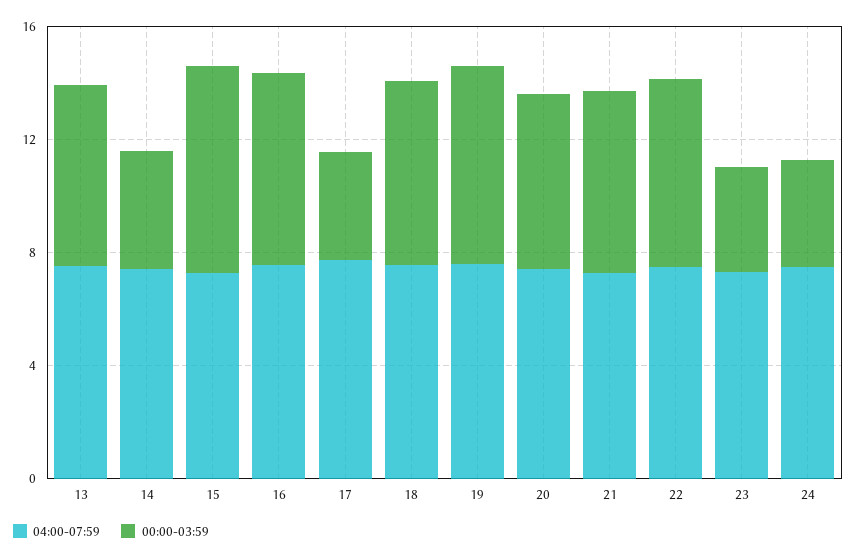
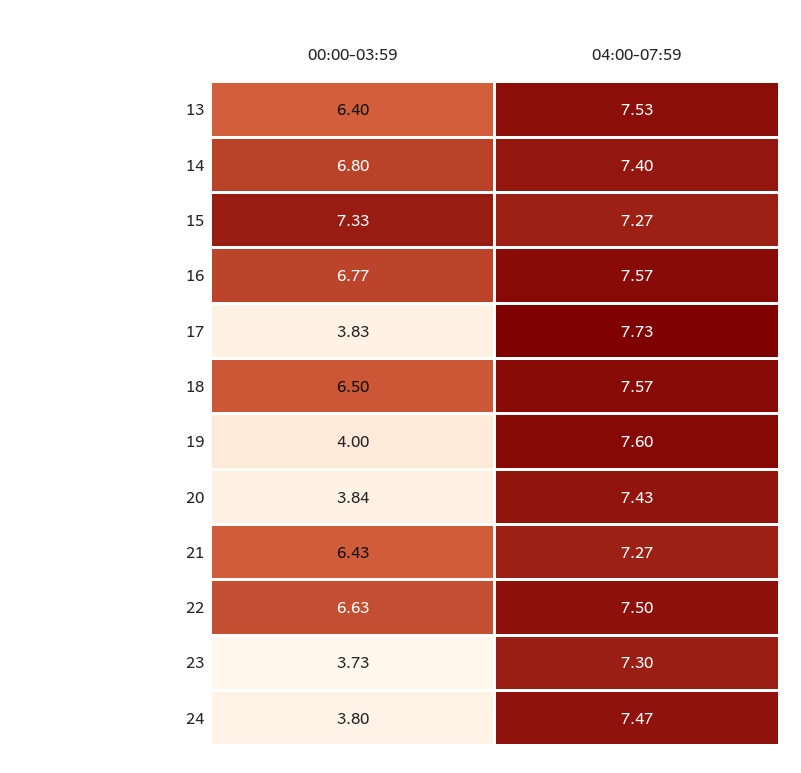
  {
    "04:00-07:59": {
      "13": 7.53,
      "14": 7.4,
      "15": 7.27,
      "16": 7.57,
      "17": 7.73,
      "18": 7.57,
      "19": 7.6,
      "20": 7.43,
      "21": 7.27,
      "22": 7.5,
      "23": 7.3,
      "24": 7.47
    },
    "00:00-03:59": {
      "13": 6.4,
-     "14": 4,
+     "14": 6.8,
      "15": 7.33,
      "16": 6.77,
      "17": 3.83,
      "18": 6.5,
-     "19": 7,
+     "19": 4,
-     "20": 6,
+     "20": 3.84,
      "21": 6.43,
      "22": 6.63,
      "23": 3.73,
      "24": 3.8
    }
  }

